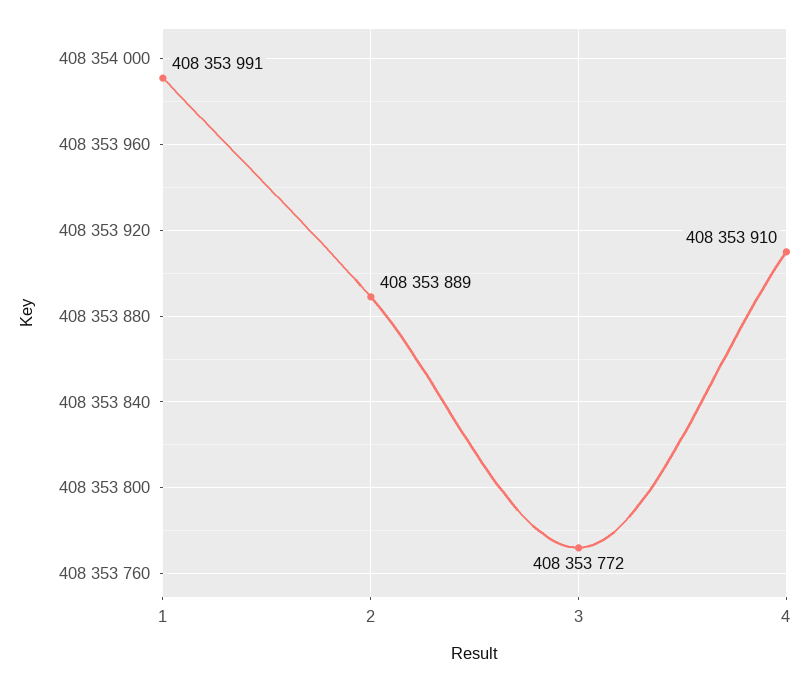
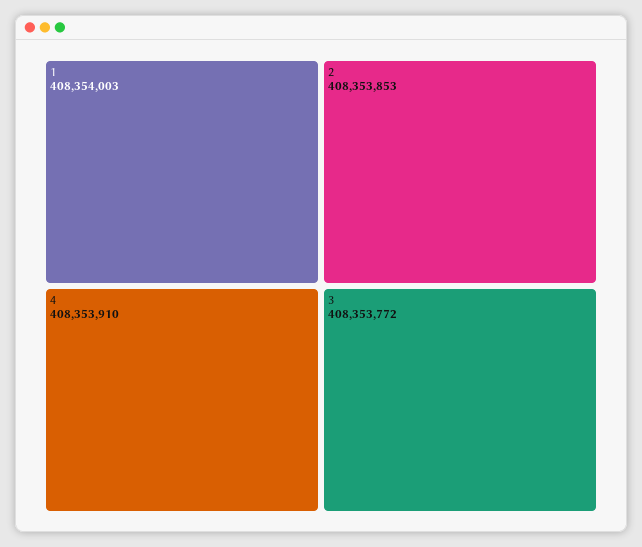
  {
-   "1": 408353991,
+   "1": 408354003,
-   "2": 408353889,
+   "2": 408353853,
    "3": 408353772,
    "4": 408353910
  }

